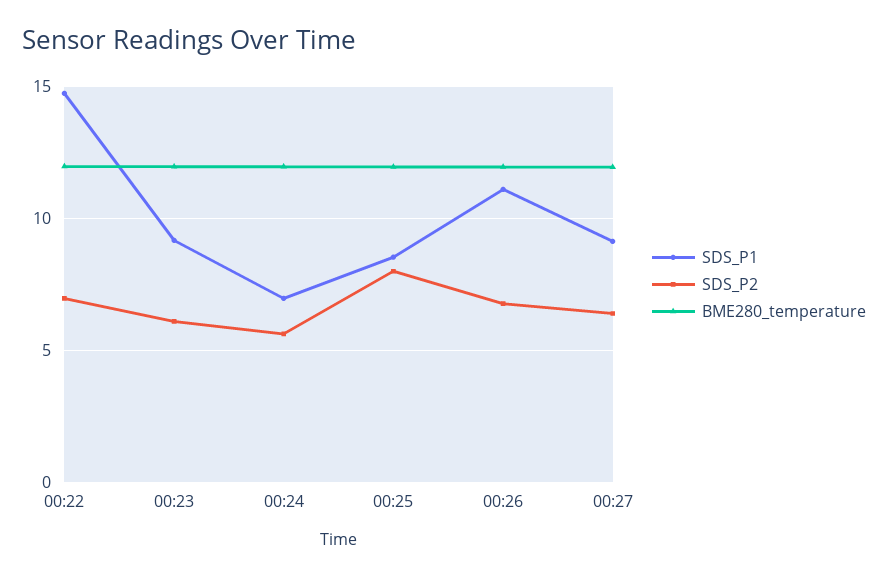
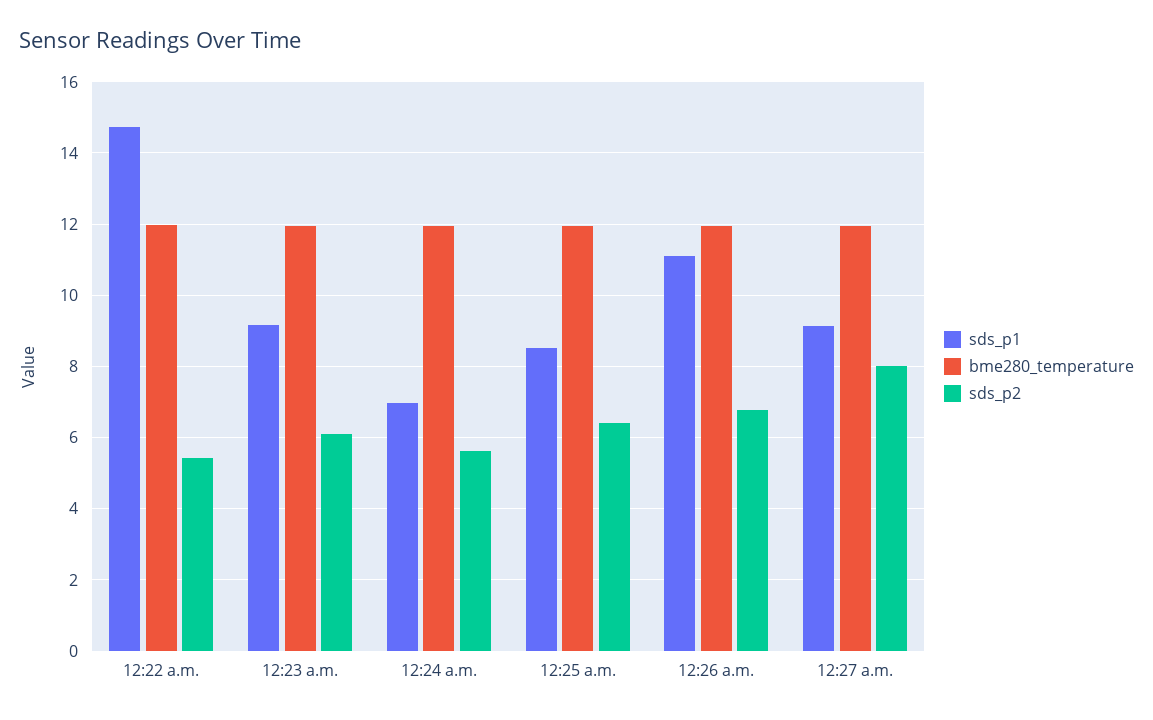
  {
    "SDS_P1": {
      "00:22": 14.8,
      "00:23": 9.2,
      "00:24": 7,
      "00:25": 8.6,
      "00:26": 11.2,
      "00:27": 9.2
    },
    "SDS_P2": {
-     "00:22": 7,
+     "00:22": 5.4,
      "00:23": 6.2,
      "00:24": 5.6,
-     "00:25": 8,
+     "00:25": 6.4,
      "00:26": 6.8,
-     "00:27": 6.5
+     "00:27": 8
    },
    "BME280_temperature": {
      "00:22": 12,
      "00:23": 12,
      "00:24": 12,
      "00:25": 12,
      "00:26": 12,
      "00:27": 12
    }
  }

